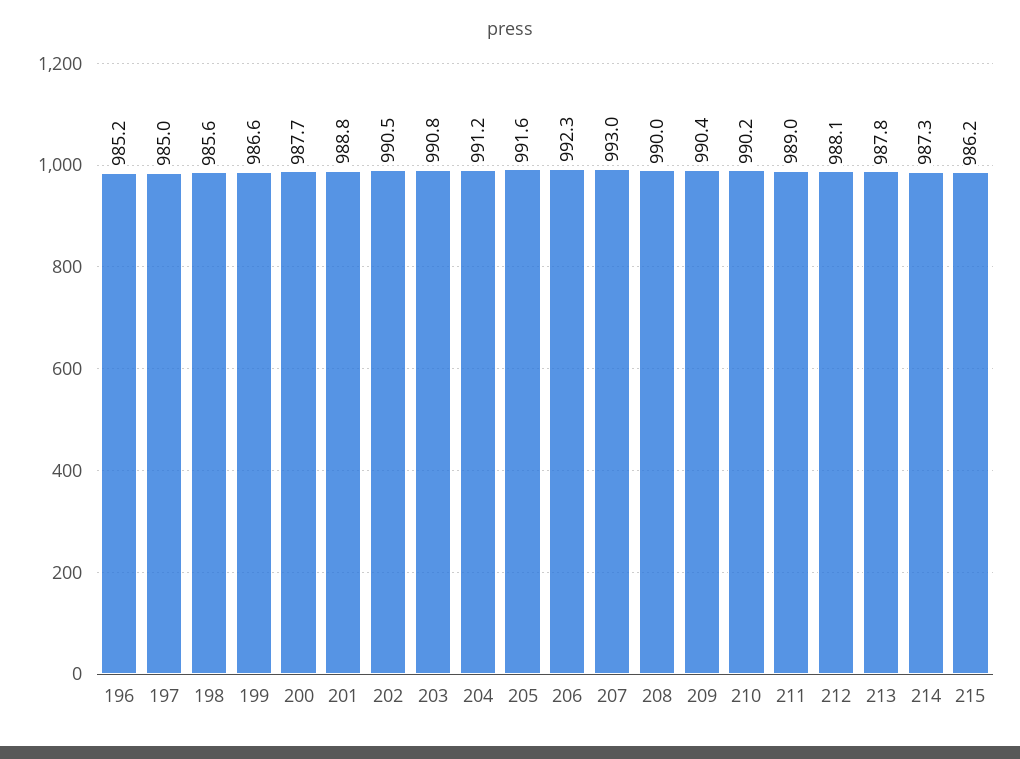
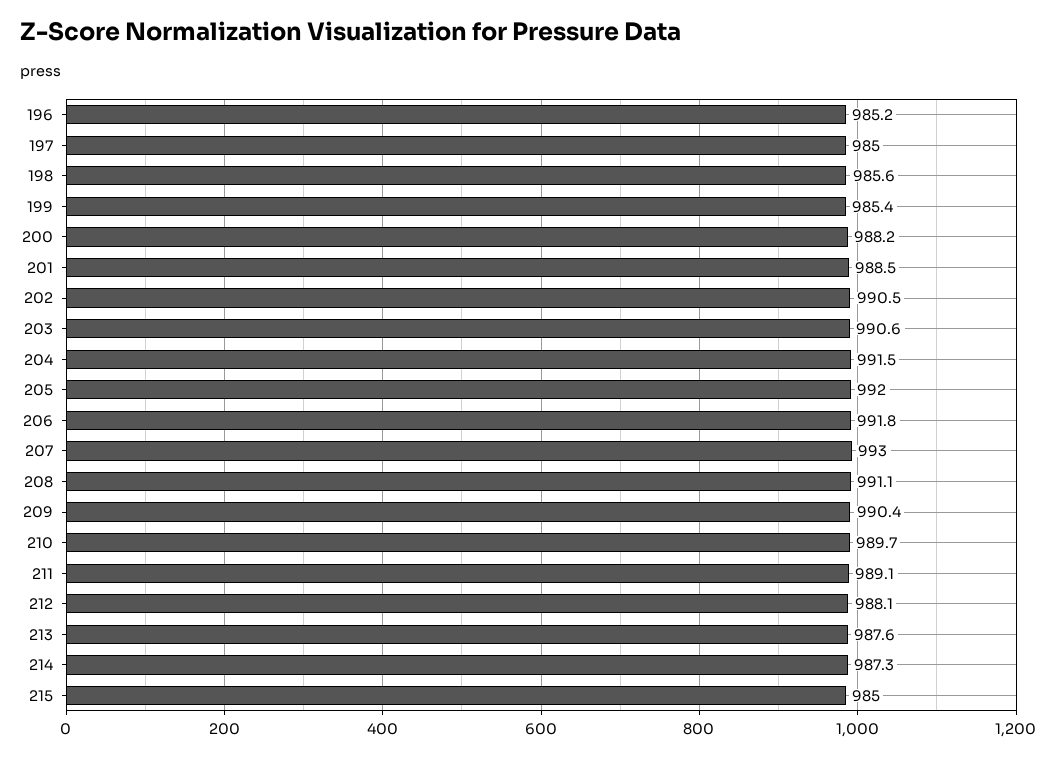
  {
    "196": 985.2,
    "197": 985,
    "198": 985.6,
-   "199": 986.6,
+   "199": 985.4,
-   "200": 987.7,
+   "200": 988.2,
-   "201": 988.8,
+   "201": 988.5,
    "202": 990.5,
-   "203": 990.8,
+   "203": 990.6,
-   "204": 991.2,
+   "204": 991.5,
-   "205": 991.6,
+   "205": 992,
-   "206": 992.3,
+   "206": 991.8,
    "207": 993,
-   "208": 990,
+   "208": 991.1,
    "209": 990.4,
-   "210": 990.2,
+   "210": 989.7,
-   "211": 989,
+   "211": 989.1,
    "212": 988.1,
-   "213": 987.8,
+   "213": 987.6,
    "214": 987.3,
-   "215": 986.2
+   "215": 985
  }

